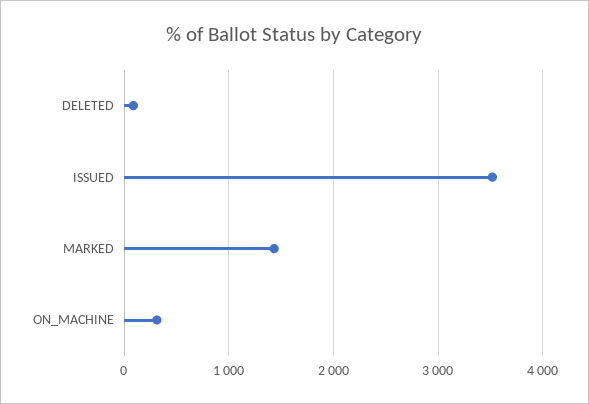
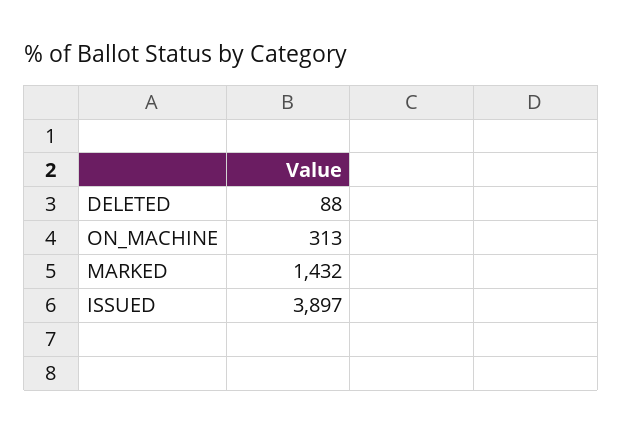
  {
    "DELETED": 88,
-   "ISSUED": 3500,
+   "ISSUED": 3897,
    "MARKED": 1432,
    "ON_MACHINE": 313
  }

